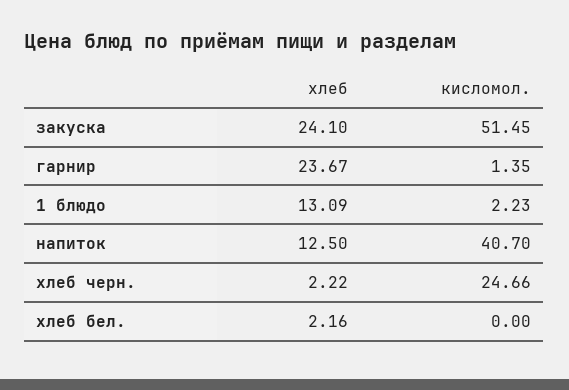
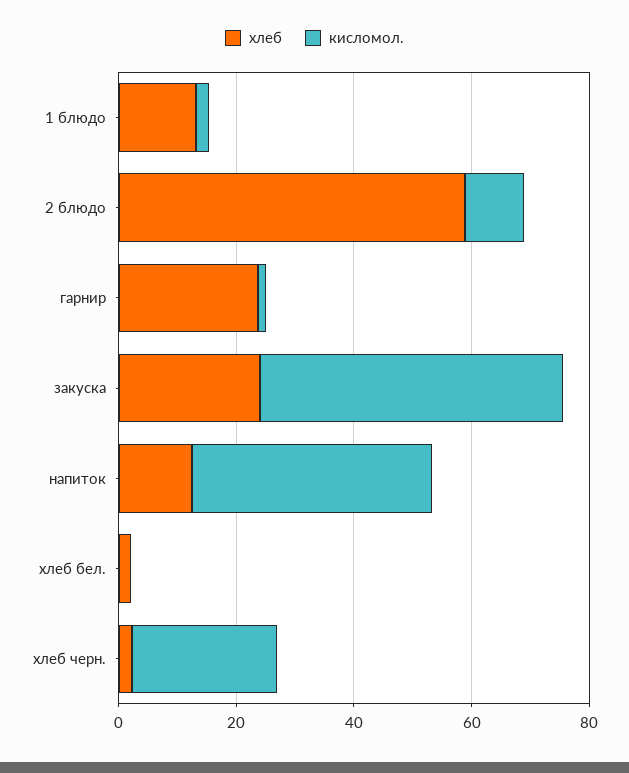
  {
    "хлеб": {
      "закуска": 24.1,
      "гарнир": 23.67,
      "1 блюдо": 13.09,
      "напиток": 12.5,
      "хлеб черн.": 2.22,
-     "хлеб бел.": 2.16
+     "хлеб бел.": 2.16,
+     "2 блюдо": 60
    },
    "кисломол.": {
      "закуска": 51.45,
      "гарнир": 1.35,
      "1 блюдо": 2.23,
      "напиток": 40.7,
      "хлеб черн.": 24.66,
-     "хлеб бел.": 0
+     "хлеб бел.": 0,
+     "2 блюдо": 10
    }
  }

